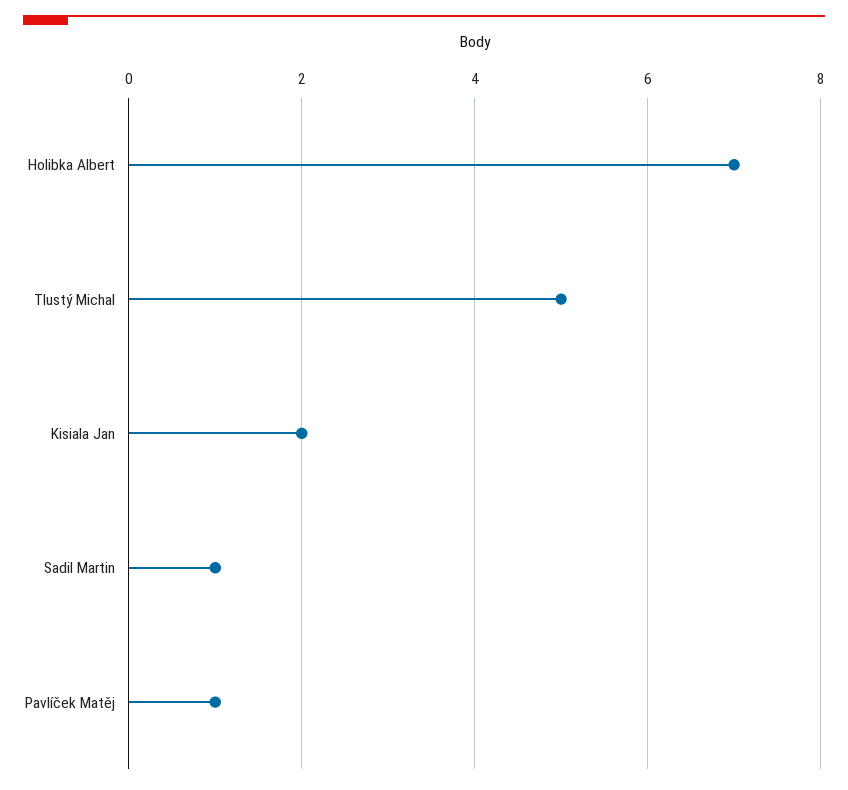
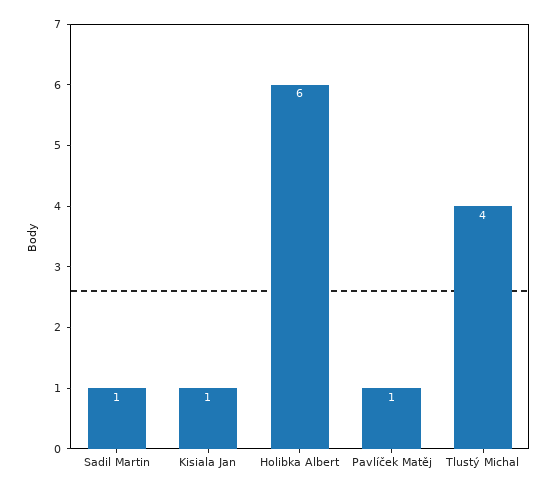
  {
-   "Holibka Albert": 7,
+   "Holibka Albert": 6,
-   "Tlustý Michal": 5,
+   "Tlustý Michal": 4,
-   "Kisiala Jan": 2,
+   "Kisiala Jan": 1,
    "Sadil Martin": 1,
    "Pavlíček Matěj": 1
  }

